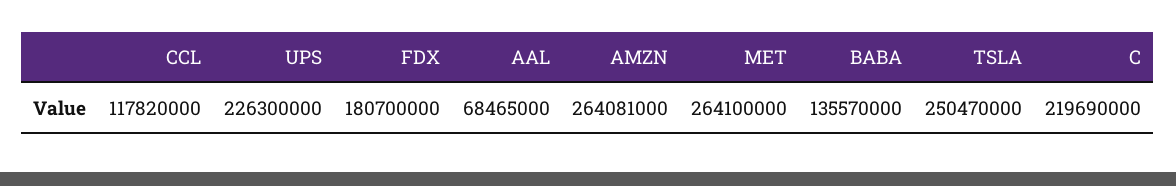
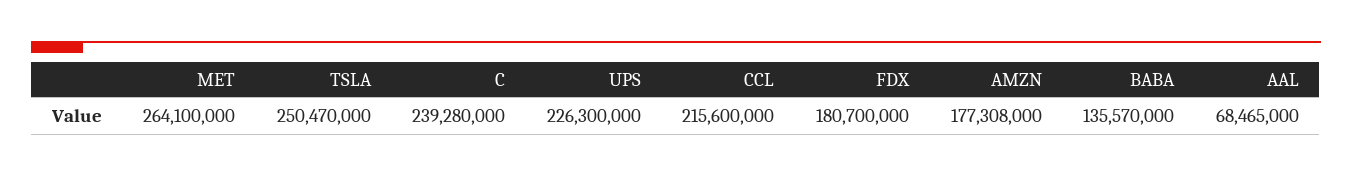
  {
-   "CCL": 117820000,
+   "CCL": 215600000,
    "UPS": 226300000,
    "FDX": 180700000,
    "AAL": 68465000,
-   "AMZN": 264081000,
+   "AMZN": 177308000,
    "MET": 264100000,
    "BABA": 135570000,
    "TSLA": 250470000,
-   "C": 219690000
+   "C": 239280000
  }

